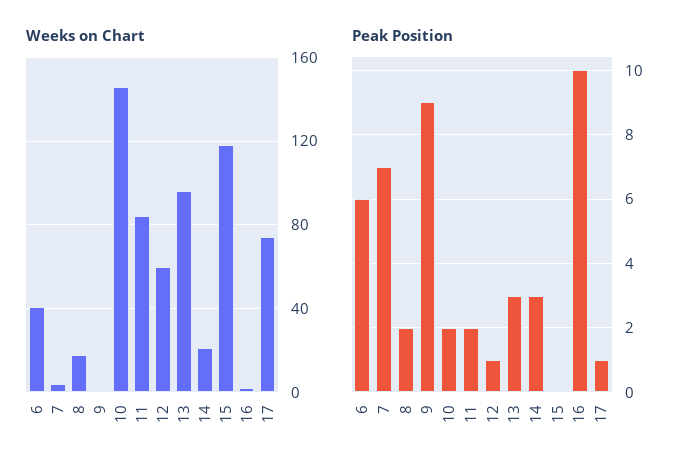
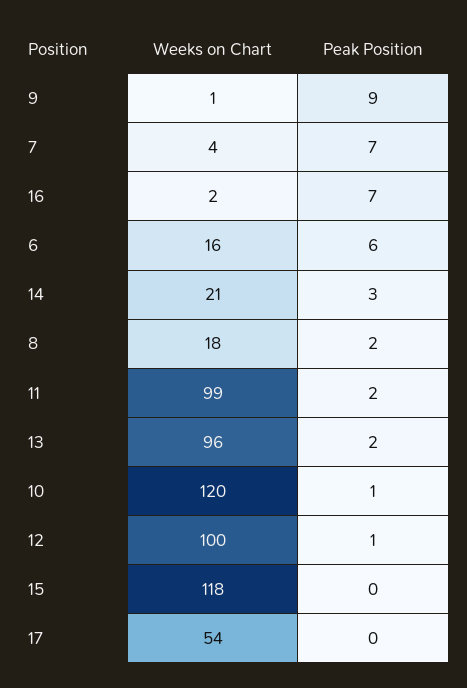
  {
    "Weeks on Chart": {
-     "6": 40,
+     "6": 16,
      "7": 4,
      "8": 18,
      "9": 1,
-     "10": 145,
+     "10": 120,
-     "11": 85,
+     "11": 99,
-     "12": 60,
+     "12": 100,
      "13": 96,
      "14": 21,
      "15": 118,
      "16": 2,
-     "17": 75
+     "17": 54
    },
    "Peak Position": {
      "6": 6,
      "7": 7,
      "8": 2,
      "9": 9,
-     "10": 2,
+     "10": 1,
      "11": 2,
      "12": 1,
-     "13": 3,
+     "13": 2,
      "14": 3,
      "15": 0,
-     "16": 10,
+     "16": 7,
-     "17": 1
+     "17": 0
    }
  }

